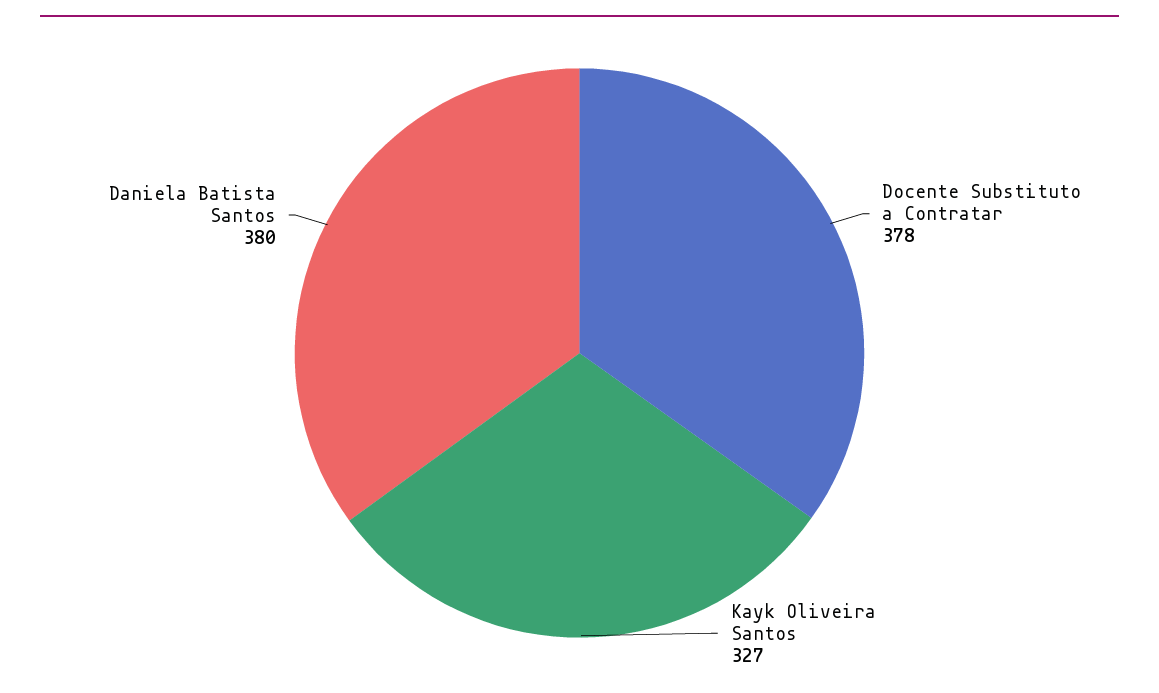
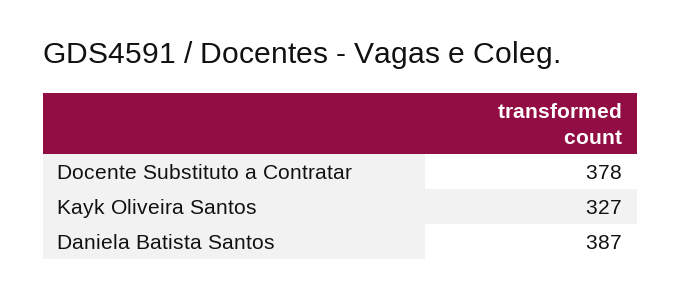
  {
    "Docente Substituto a Contratar": 378,
    "Kayk Oliveira Santos": 327,
-   "Daniela Batista Santos": 380
+   "Daniela Batista Santos": 387
  }

